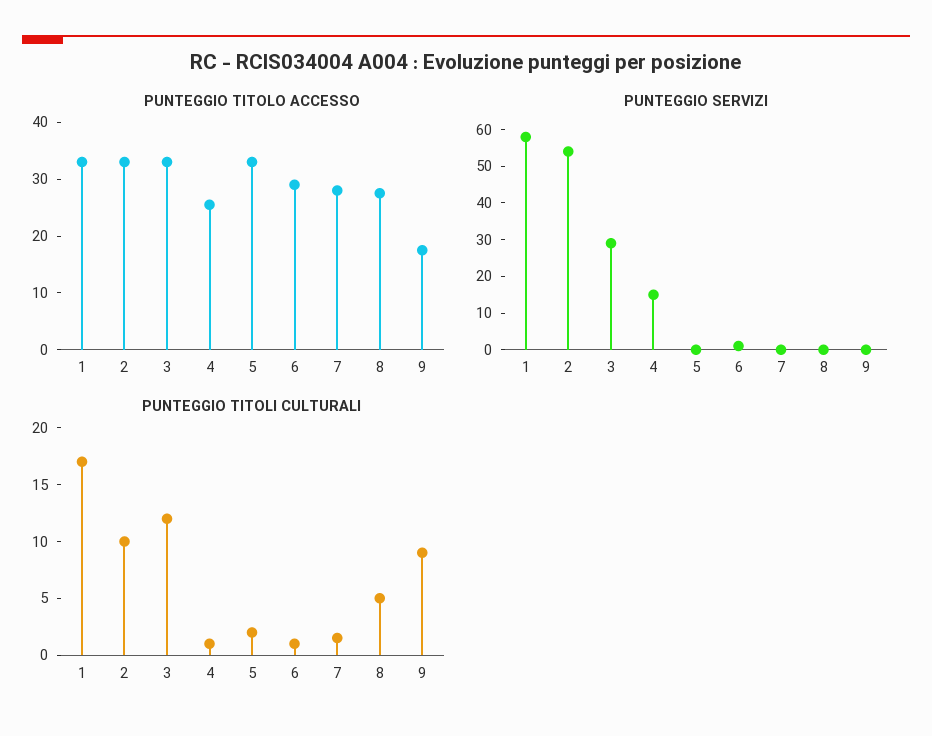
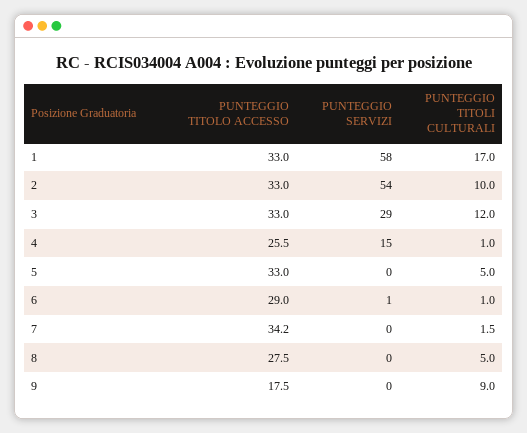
  {
    "PUNTEGGIO TITOLO ACCESSO": {
      "1": 33,
      "2": 33,
      "3": 33,
      "4": 25.5,
      "5": 33,
      "6": 29,
-     "7": 28,
+     "7": 34.2,
      "8": 27.5,
      "9": 17.5
    },
    "PUNTEGGIO SERVIZI": {
      "1": 58,
      "2": 54,
      "3": 29,
      "4": 15,
      "5": 0,
      "6": 1,
      "7": 0,
      "8": 0,
      "9": 0
    },
    "PUNTEGGIO TITOLI CULTURALI": {
      "1": 17,
      "2": 10,
      "3": 12,
      "4": 1,
-     "5": 2,
+     "5": 5,
      "6": 1,
      "7": 1.5,
      "8": 5,
      "9": 9
    }
  }

